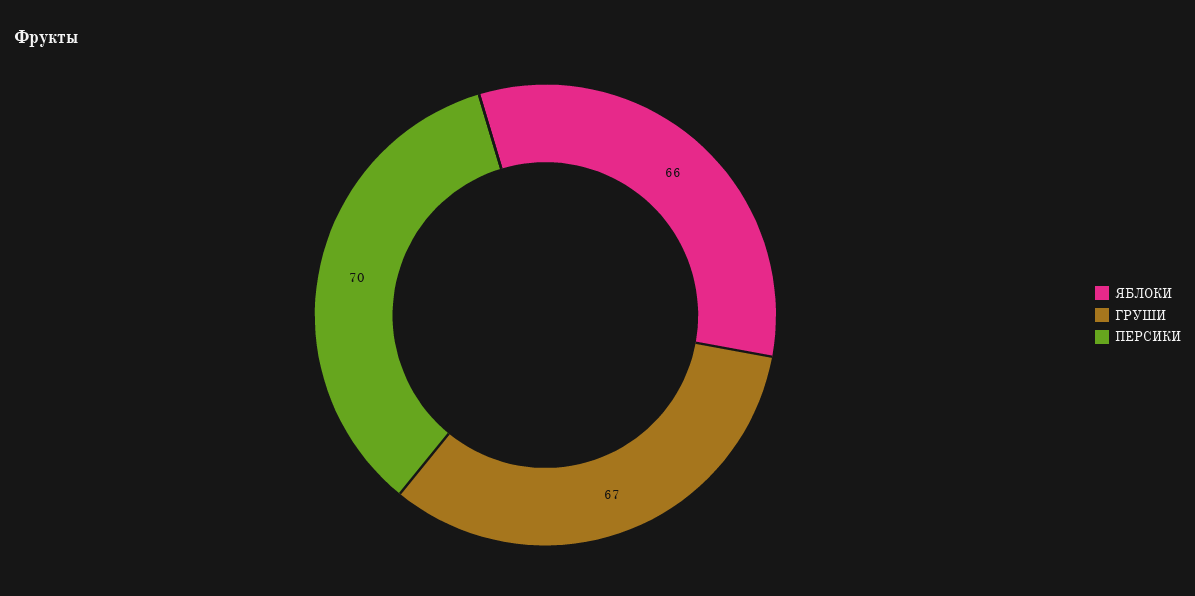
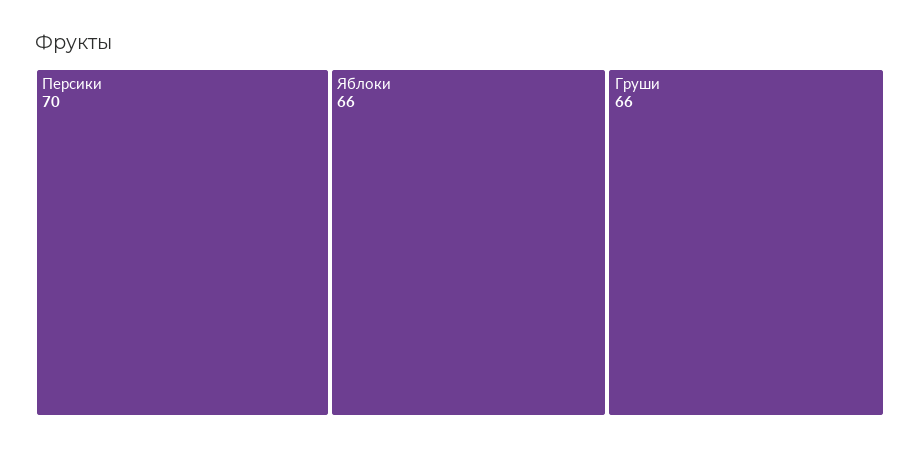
  {
    "ЯБЛОКИ": 66,
-   "ГРУШИ": 67,
+   "ГРУШИ": 66,
    "ПЕРСИКИ": 70
  }

